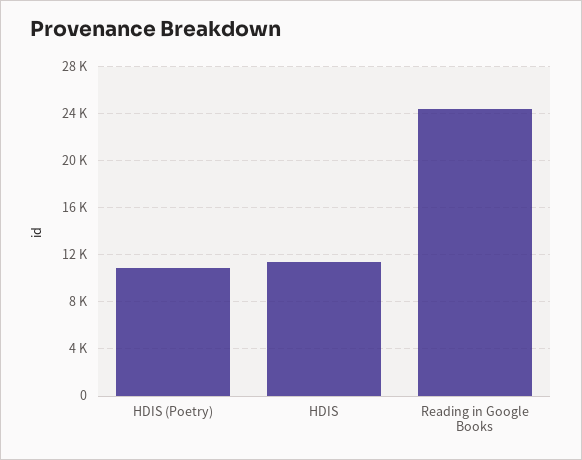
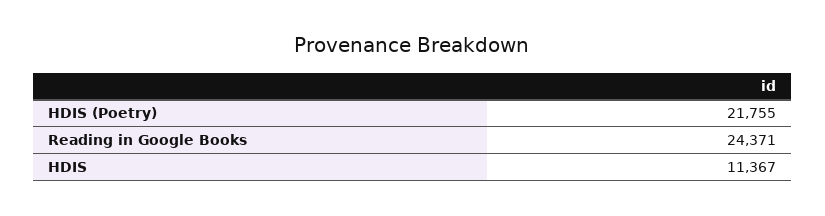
  {
-   "HDIS (Poetry)": 11000,
+   "HDIS (Poetry)": 21755,
    "HDIS": 11367,
    "Reading in Google Books": 24371
  }

